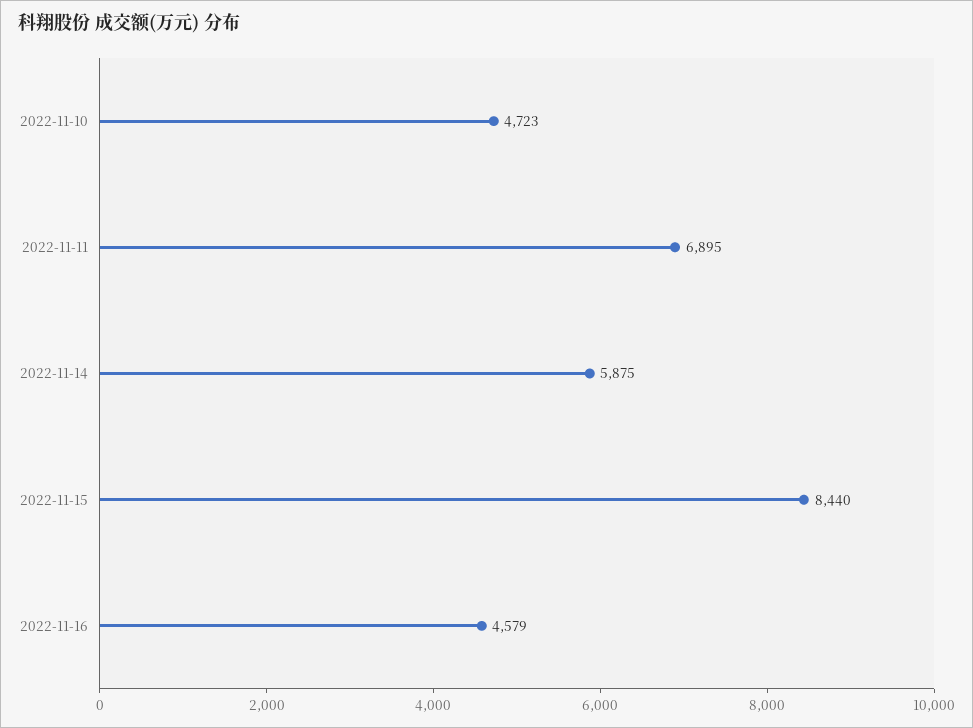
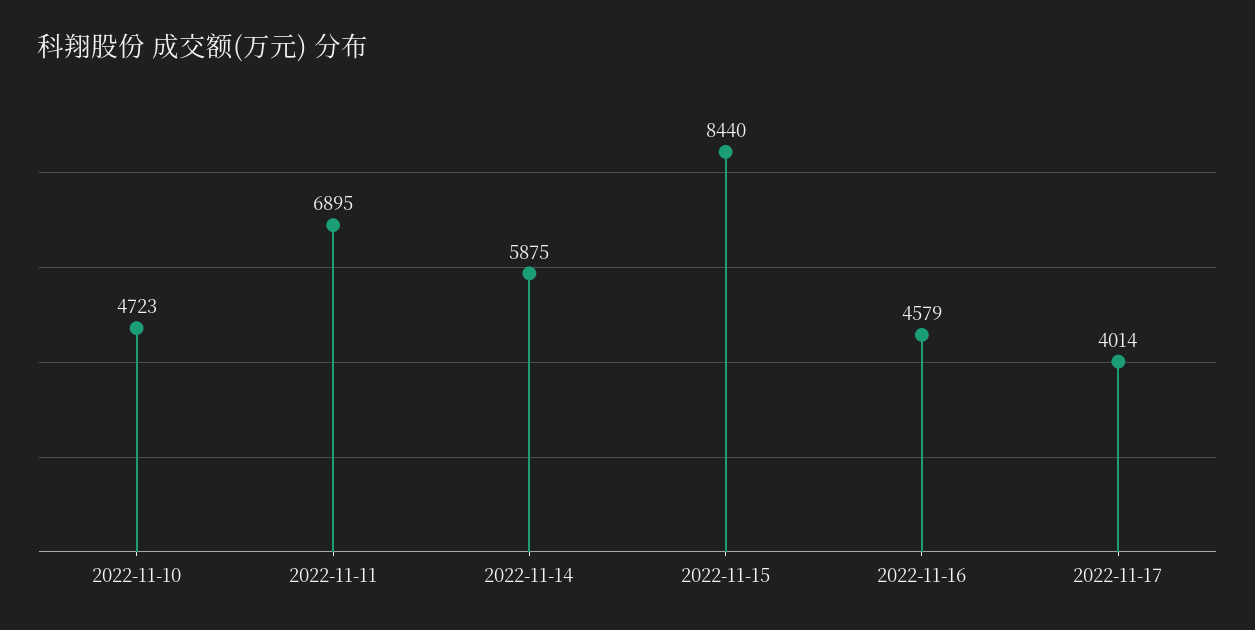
  {
    "2022-11-10": 4723,
    "2022-11-11": 6895,
    "2022-11-14": 5875,
    "2022-11-15": 8440,
-   "2022-11-16": 4579
+   "2022-11-16": 4579,
+   "2022-11-17": 4014
  }

